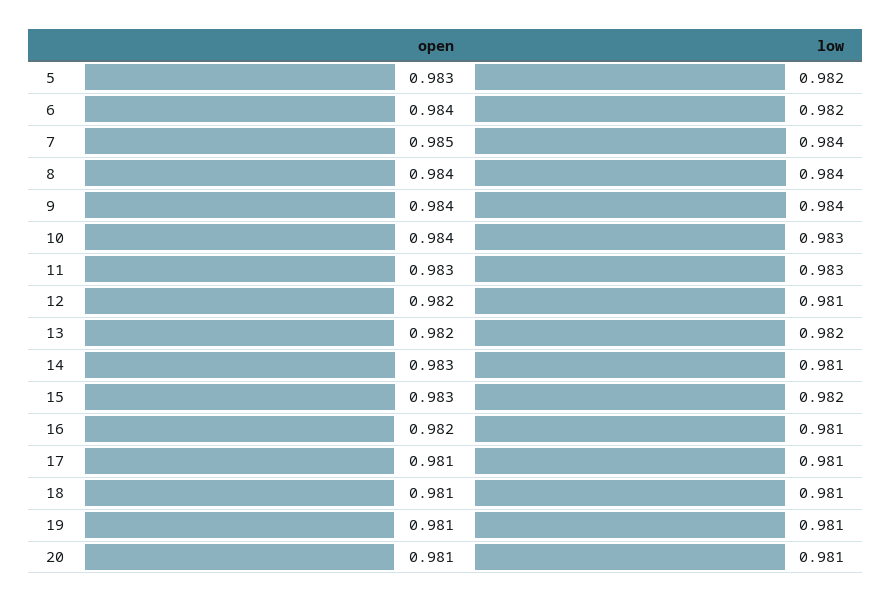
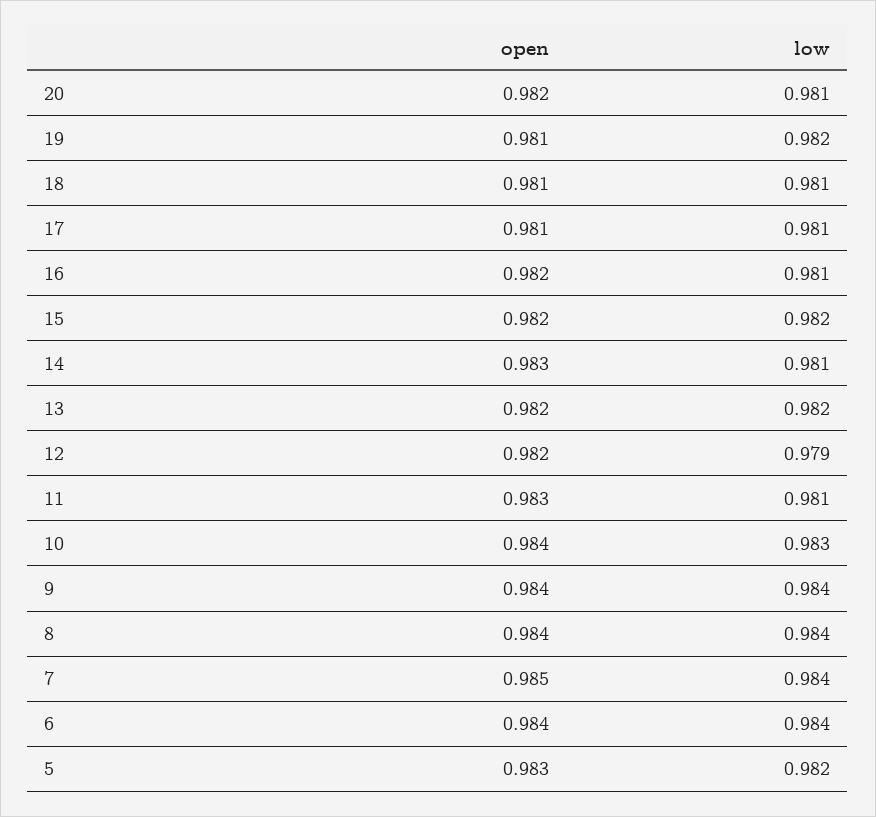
  {
    "open": {
      "5": 0.983,
      "6": 0.984,
      "7": 0.985,
      "8": 0.984,
      "9": 0.984,
      "10": 0.984,
      "11": 0.983,
      "12": 0.982,
      "13": 0.982,
      "14": 0.983,
-     "15": 0.983,
+     "15": 0.982,
      "16": 0.982,
      "17": 0.981,
      "18": 0.981,
      "19": 0.981,
-     "20": 0.981
+     "20": 0.982
    },
    "low": {
      "5": 0.982,
-     "6": 0.982,
+     "6": 0.984,
      "7": 0.984,
      "8": 0.984,
      "9": 0.984,
      "10": 0.983,
-     "11": 0.983,
+     "11": 0.981,
-     "12": 0.981,
+     "12": 0.979,
      "13": 0.982,
      "14": 0.981,
      "15": 0.982,
      "16": 0.981,
      "17": 0.981,
      "18": 0.981,
-     "19": 0.981,
+     "19": 0.982,
      "20": 0.981
    }
  }

